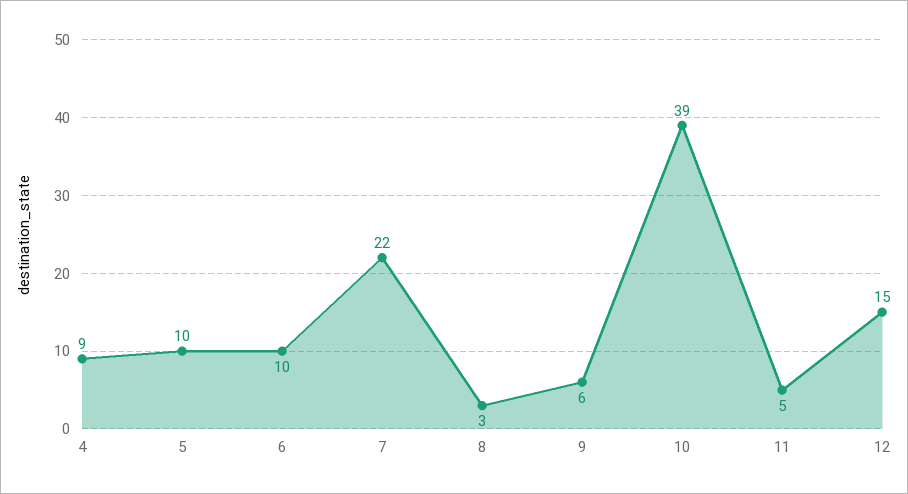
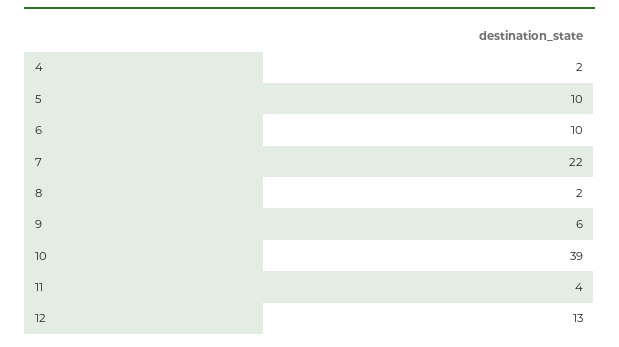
  {
-   "4": 9,
+   "4": 2,
    "5": 10,
    "6": 10,
    "7": 22,
-   "8": 3,
+   "8": 2,
    "9": 6,
    "10": 39,
-   "11": 5,
+   "11": 4,
-   "12": 15
+   "12": 13
  }

